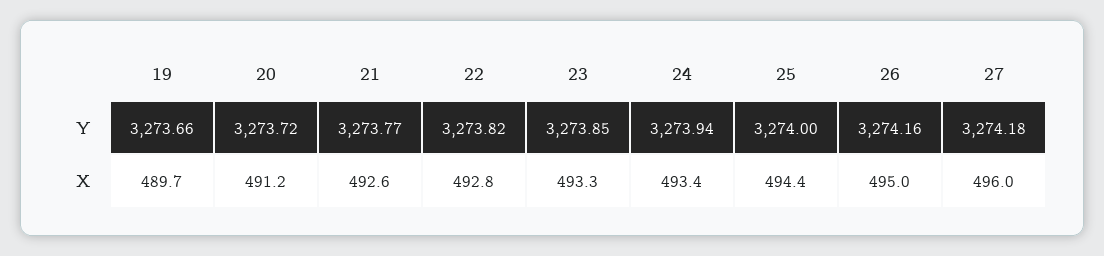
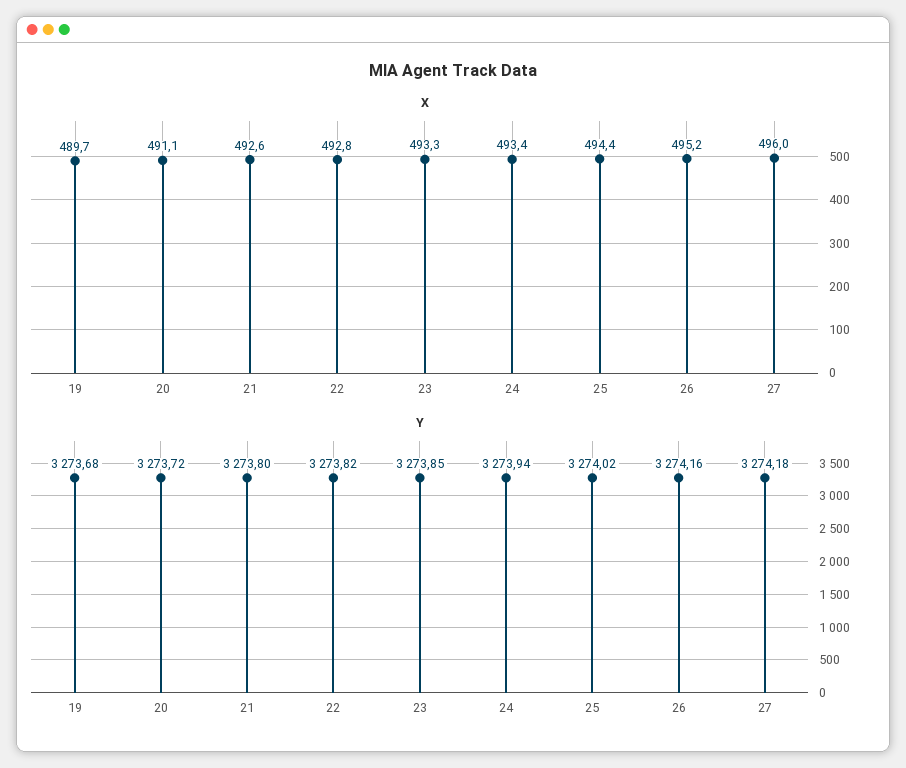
  {
    "Y": {
-     "19": 3273.66,
+     "19": 3273.68,
      "20": 3273.72,
-     "21": 3273.77,
+     "21": 3273.8,
      "22": 3273.82,
      "23": 3273.85,
      "24": 3273.94,
-     "25": 3274,
+     "25": 3274.02,
      "26": 3274.16,
      "27": 3274.18
    },
    "X": {
      "19": 489.7,
-     "20": 491.2,
+     "20": 491.1,
      "21": 492.6,
      "22": 492.8,
      "23": 493.3,
      "24": 493.4,
      "25": 494.4,
-     "26": 495,
+     "26": 495.2,
      "27": 496
    }
  }

